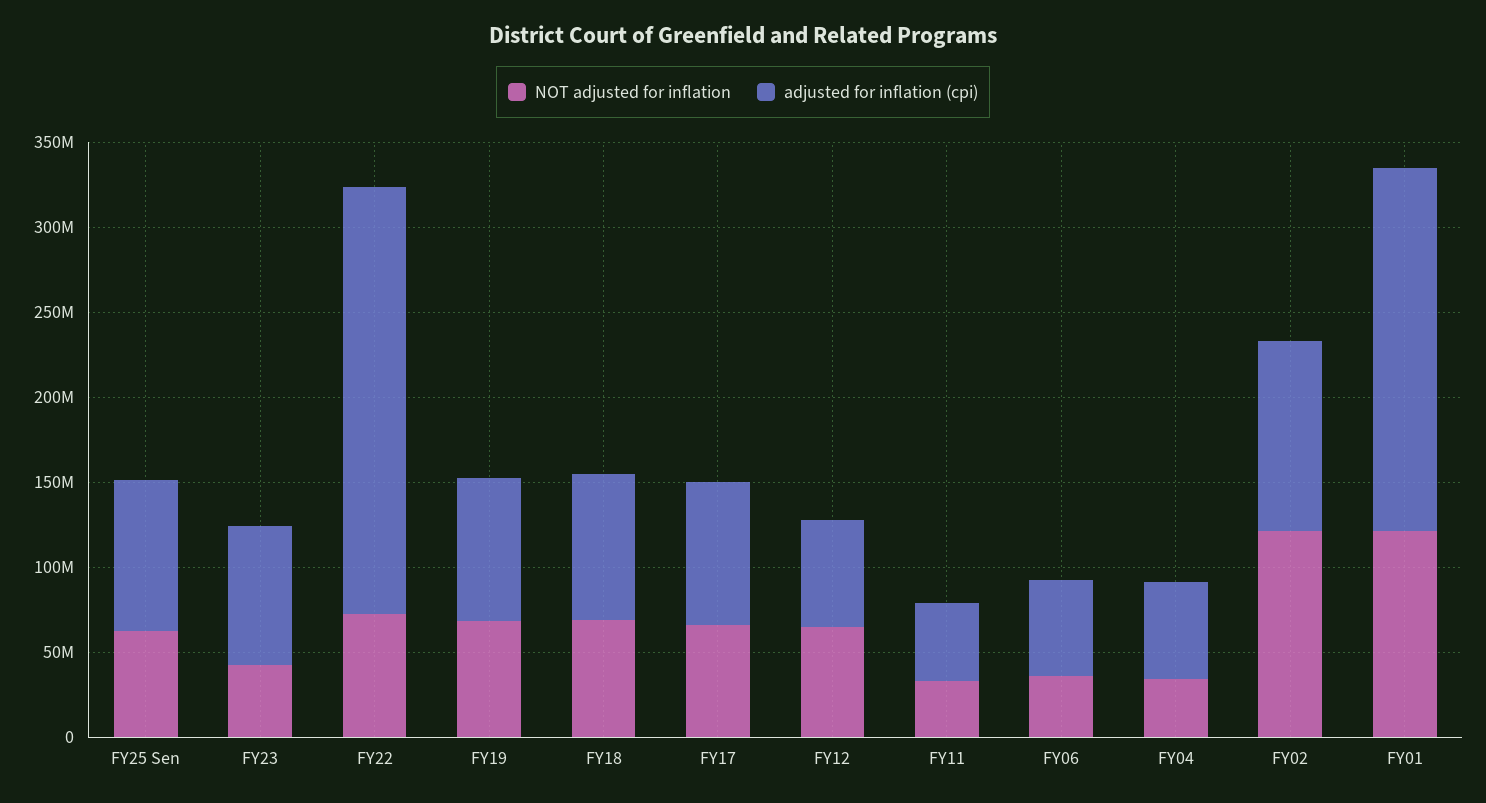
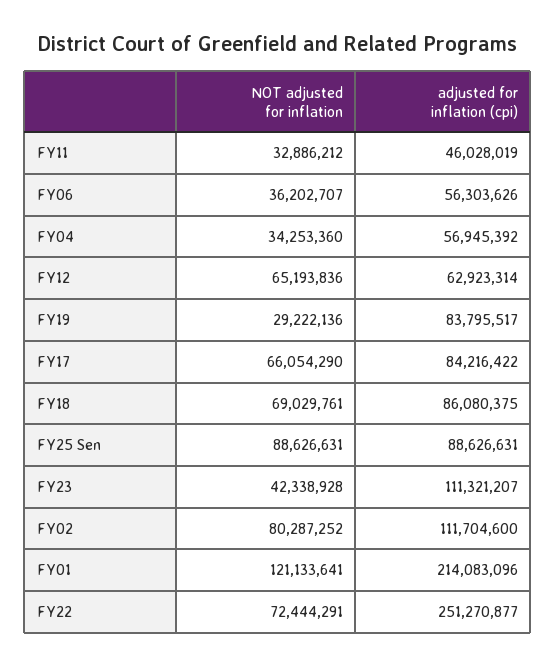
  {
    "NOT adjusted for inflation": {
-     "FY25 Sen": 60000000,
+     "FY25 Sen": 88626631,
      "FY23": 42338928,
      "FY22": 72444291,
-     "FY19": 70000000,
+     "FY19": 29222136,
      "FY18": 69029761,
      "FY17": 66054290,
      "FY12": 65193836,
      "FY11": 32886212,
      "FY06": 36202707,
      "FY04": 34253360,
-     "FY02": 120000000,
+     "FY02": 80287252,
      "FY01": 121133641
    },
    "adjusted for inflation (cpi)": {
      "FY25 Sen": 88626631,
-     "FY23": 80000000,
+     "FY23": 111321207,
      "FY22": 251270877,
      "FY19": 83795517,
      "FY18": 86080375,
      "FY17": 84216422,
      "FY12": 62923314,
      "FY11": 46028019,
      "FY06": 56303626,
      "FY04": 56945392,
      "FY02": 111704600,
      "FY01": 214083096
    }
  }

